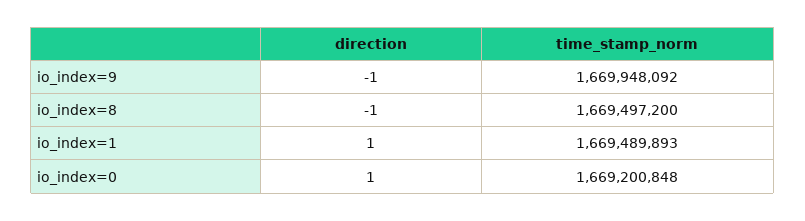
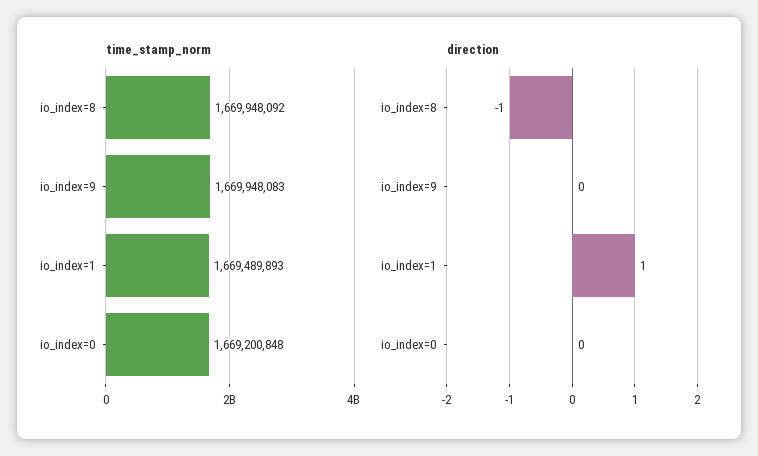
  {
    "direction": {
-     "io_index=9": -1,
+     "io_index=9": 0,
      "io_index=8": -1,
      "io_index=1": 1,
-     "io_index=0": 1
+     "io_index=0": 0
    },
    "time_stamp_norm": {
-     "io_index=9": 1669948092,
+     "io_index=9": 1669948083,
-     "io_index=8": 1669497200,
+     "io_index=8": 1669948092,
      "io_index=1": 1669489893,
      "io_index=0": 1669200848
    }
  }

